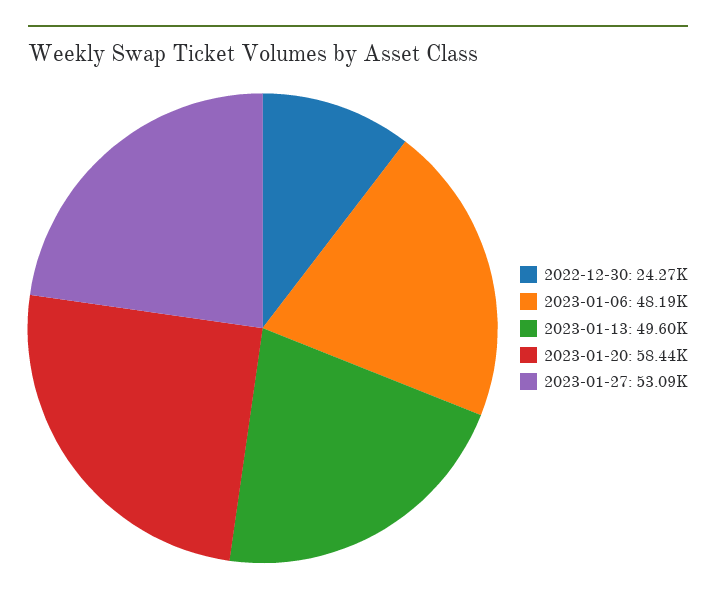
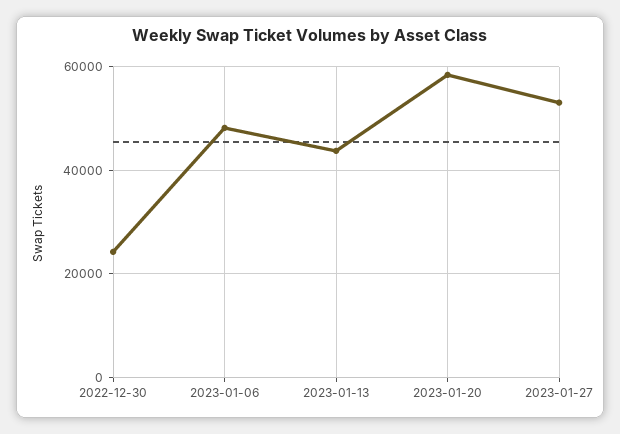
  {
    "2022-12-30": 24270,
    "2023-01-06": 48190,
-   "2023-01-13": 49600,
+   "2023-01-13": 44000,
    "2023-01-20": 58440,
    "2023-01-27": 53090
  }

